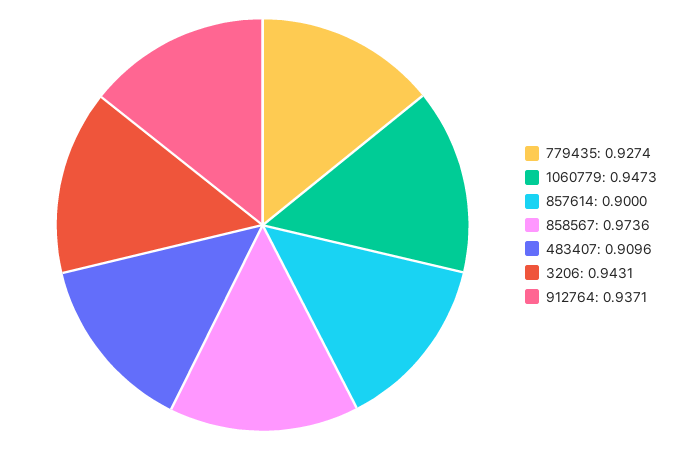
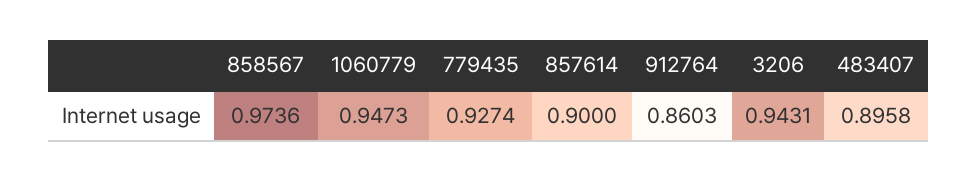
  {
    "779435": 0.9274,
    "1060779": 0.9473,
    "857614": 0.9,
    "858567": 0.9736,
-   "483407": 0.9096,
+   "483407": 0.8958,
    "3206": 0.9431,
-   "912764": 0.9371
+   "912764": 0.8603
  }

